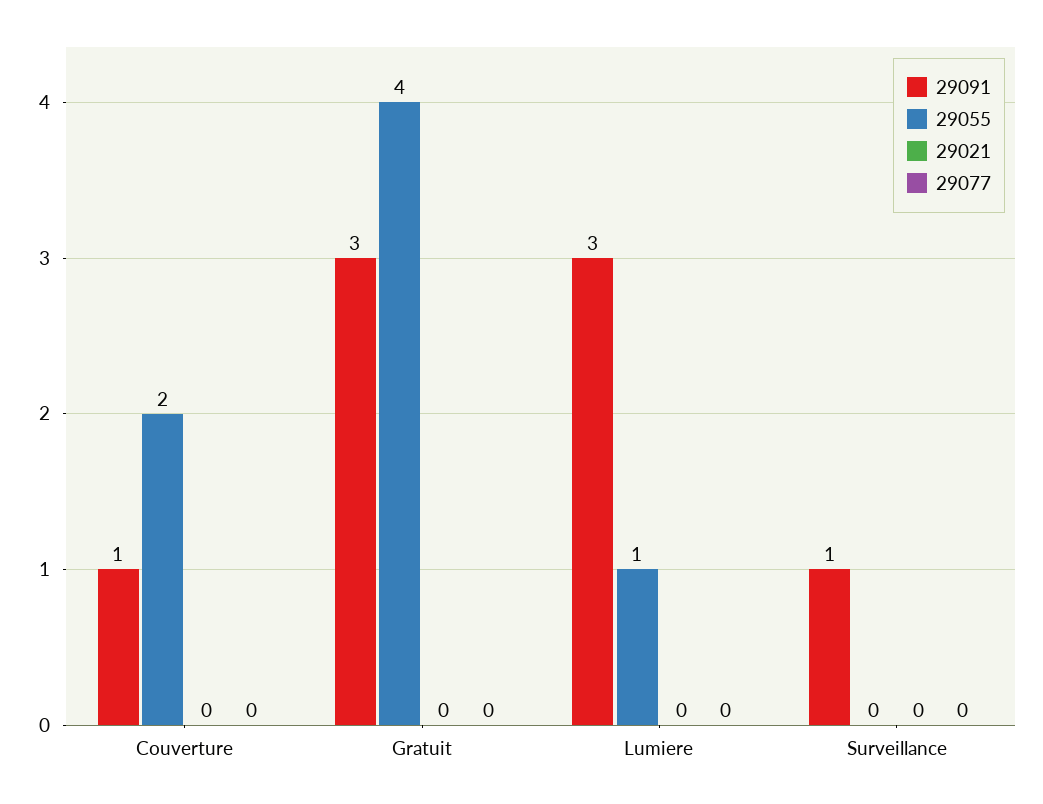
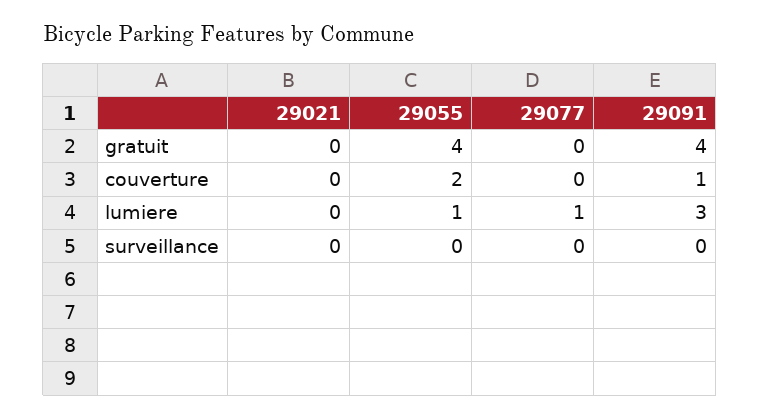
  {
    "29091": {
      "Couverture": 1,
-     "Gratuit": 3,
+     "Gratuit": 4,
      "Lumiere": 3,
-     "Surveillance": 1
+     "Surveillance": 0
    },
    "29055": {
      "Couverture": 2,
      "Gratuit": 4,
      "Lumiere": 1,
      "Surveillance": 0
    },
    "29021": {
      "Couverture": 0,
      "Gratuit": 0,
      "Lumiere": 0,
      "Surveillance": 0
    },
    "29077": {
      "Couverture": 0,
      "Gratuit": 0,
-     "Lumiere": 0,
+     "Lumiere": 1,
      "Surveillance": 0
    }
  }

